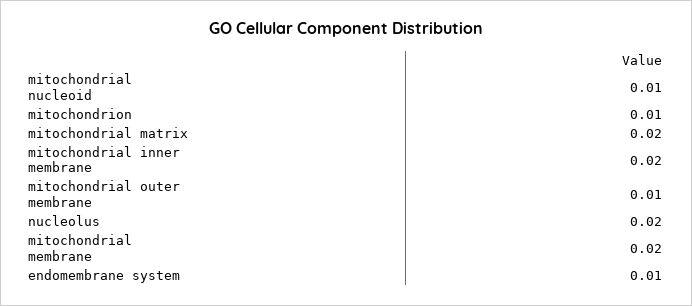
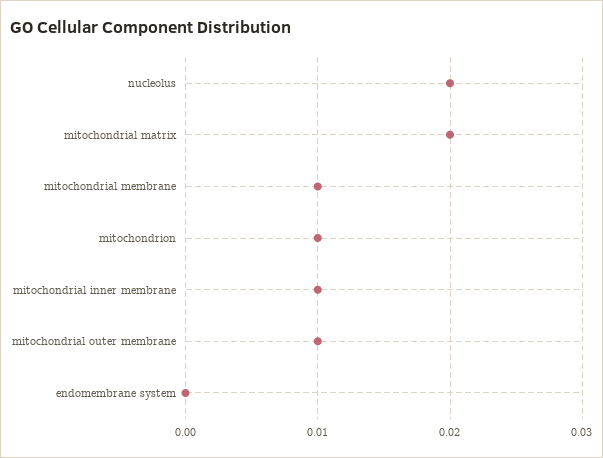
  {
-   "mitochondrial nucleoid": 0.01,
    "mitochondrion": 0.01,
    "mitochondrial matrix": 0.02,
-   "mitochondrial inner membrane": 0.02,
+   "mitochondrial inner membrane": 0.01,
    "mitochondrial outer membrane": 0.01,
    "nucleolus": 0.02,
-   "mitochondrial membrane": 0.02,
+   "mitochondrial membrane": 0.01,
-   "endomembrane system": 0.01
+   "endomembrane system": 0
  }

